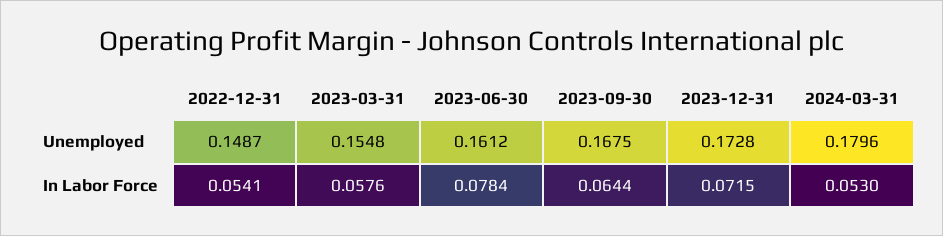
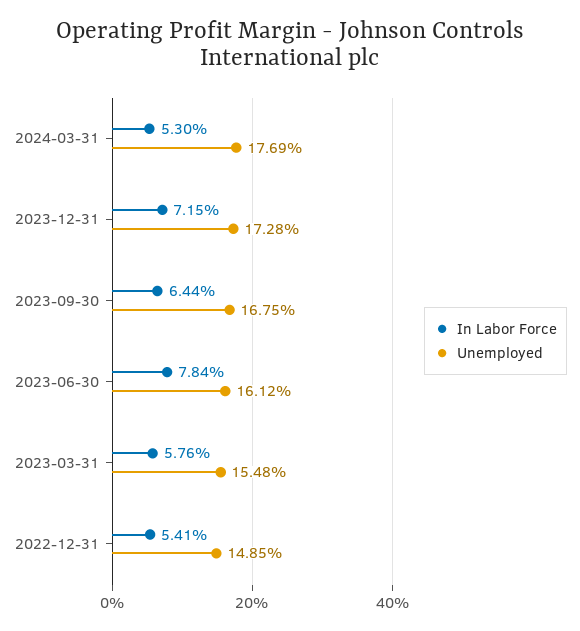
  {
    "Unemployed": {
-     "2022-12-31": 0.1487,
+     "2022-12-31": 0.1485,
      "2023-03-31": 0.1548,
      "2023-06-30": 0.1612,
      "2023-09-30": 0.1675,
      "2023-12-31": 0.1728,
-     "2024-03-31": 0.1796
+     "2024-03-31": 0.1769
    },
    "In Labor Force": {
      "2022-12-31": 0.0541,
      "2023-03-31": 0.0576,
      "2023-06-30": 0.0784,
      "2023-09-30": 0.0644,
      "2023-12-31": 0.0715,
      "2024-03-31": 0.053
    }
  }

